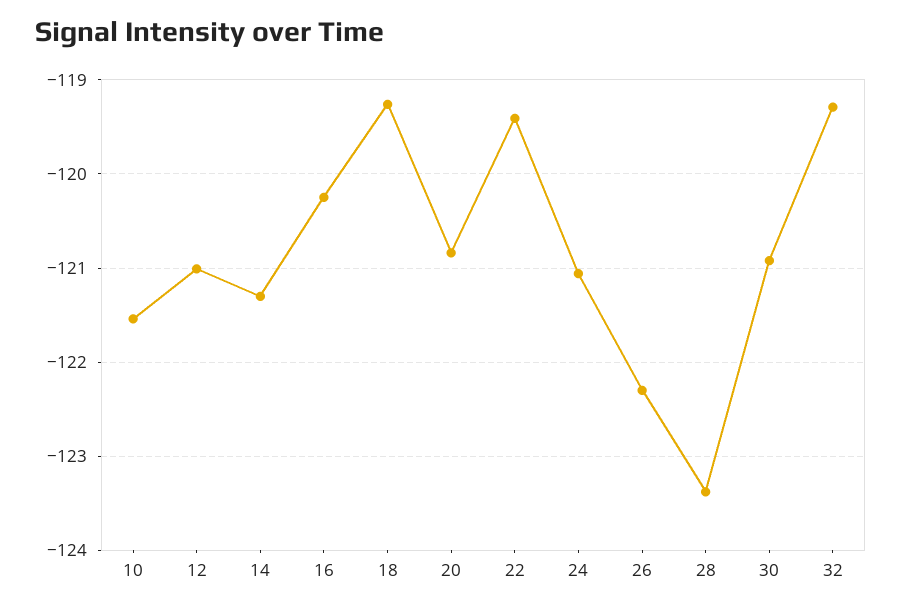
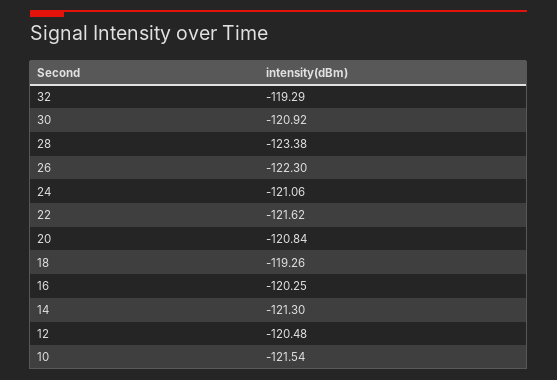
  {
    "10": -121.54,
-   "12": -121,
+   "12": -120.48,
    "14": -121.3,
    "16": -120.25,
    "18": -119.26,
    "20": -120.84,
-   "22": -119.4,
+   "22": -121.62,
    "24": -121.06,
    "26": -122.3,
    "28": -123.38,
    "30": -120.92,
    "32": -119.29
  }

